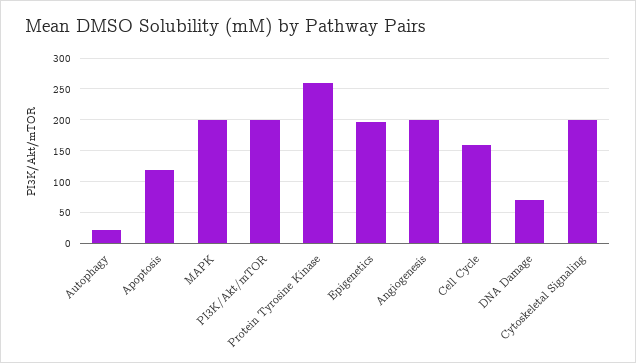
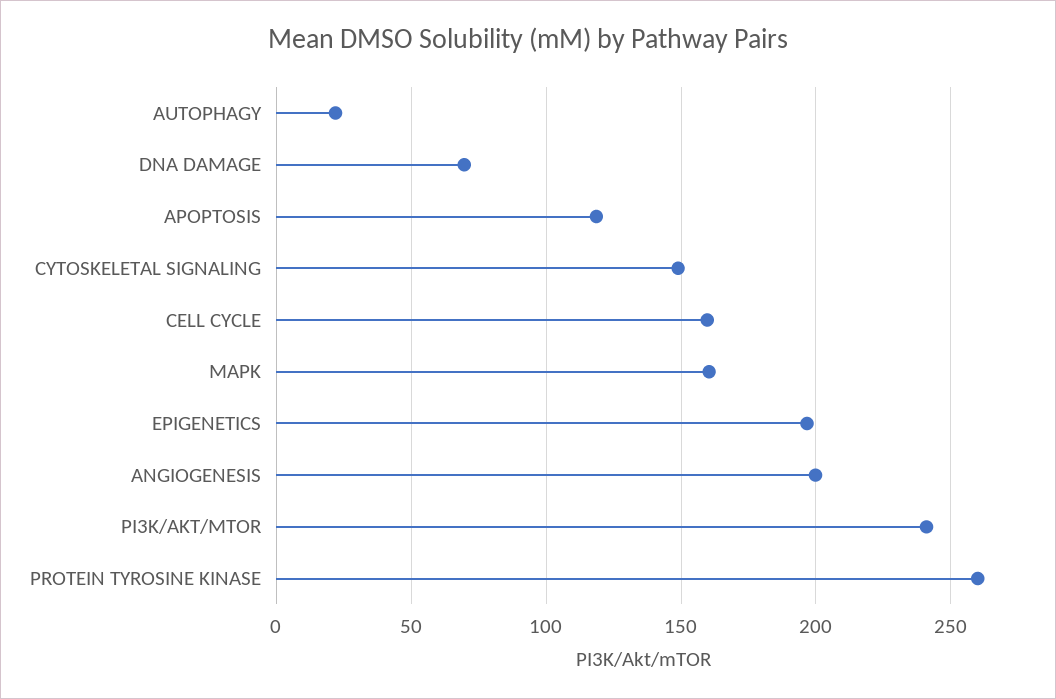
  {
    "Autophagy": 20,
    "Apoptosis": 120,
-   "MAPK": 200,
+   "MAPK": 160,
-   "PI3K/Akt/mTOR": 200,
+   "PI3K/Akt/mTOR": 240,
    "Protein Tyrosine Kinase": 260,
    "Epigenetics": 195,
    "Angiogenesis": 200,
    "Cell Cycle": 160,
    "DNA Damage": 70,
-   "Cytoskeletal Signaling": 200
+   "Cytoskeletal Signaling": 150
  }

